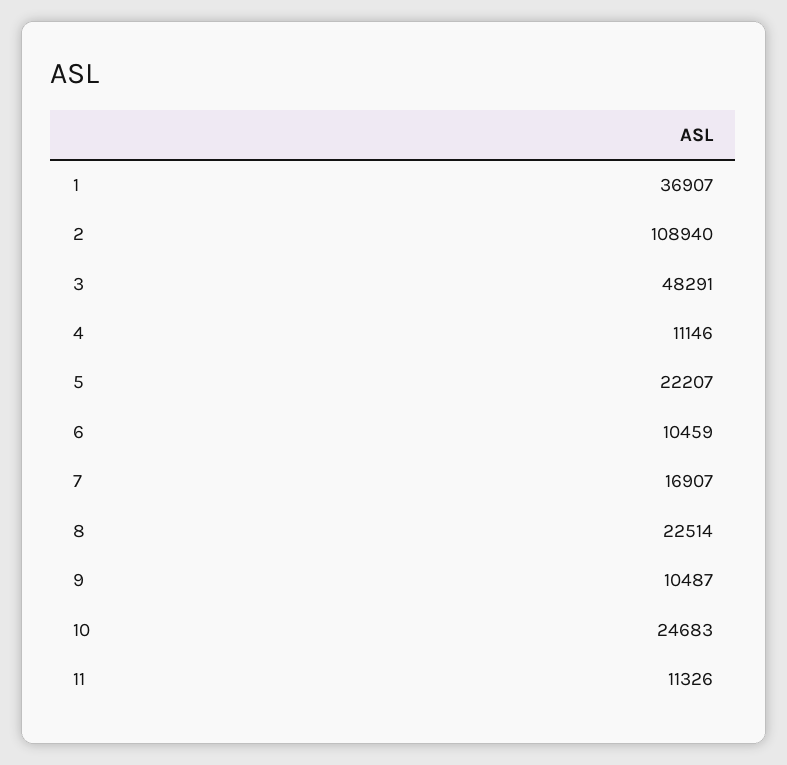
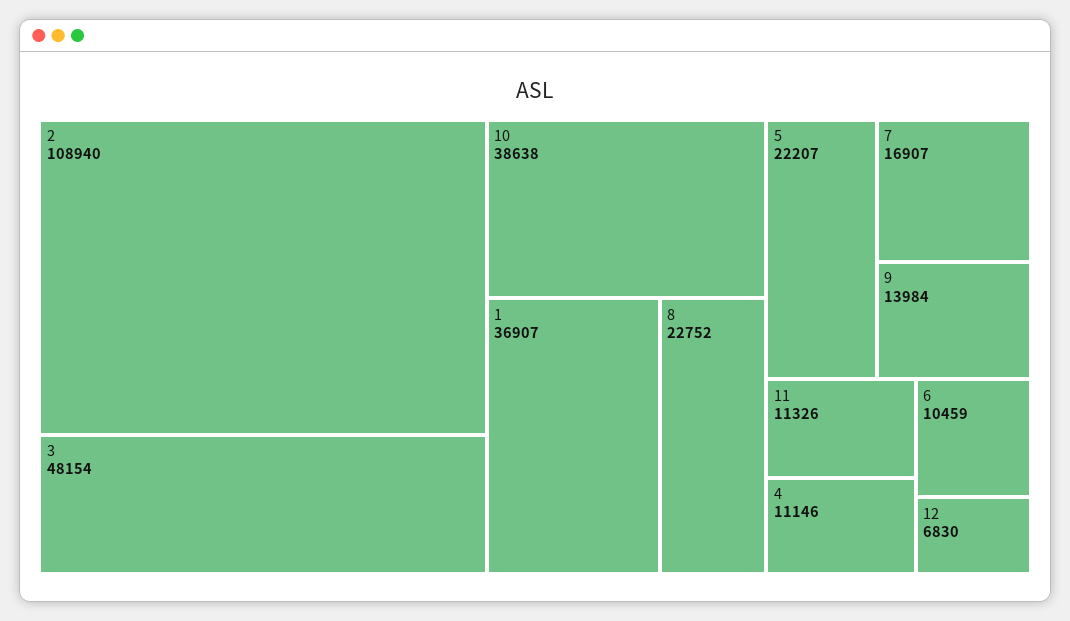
  {
    "1": 36907,
    "2": 108940,
-   "3": 48291,
+   "3": 48154,
    "4": 11146,
    "5": 22207,
    "6": 10459,
    "7": 16907,
-   "8": 22514,
+   "8": 22752,
-   "9": 10487,
+   "9": 13984,
-   "10": 24683,
+   "10": 38638,
-   "11": 11326
+   "11": 11326,
+   "12": 6830
  }

